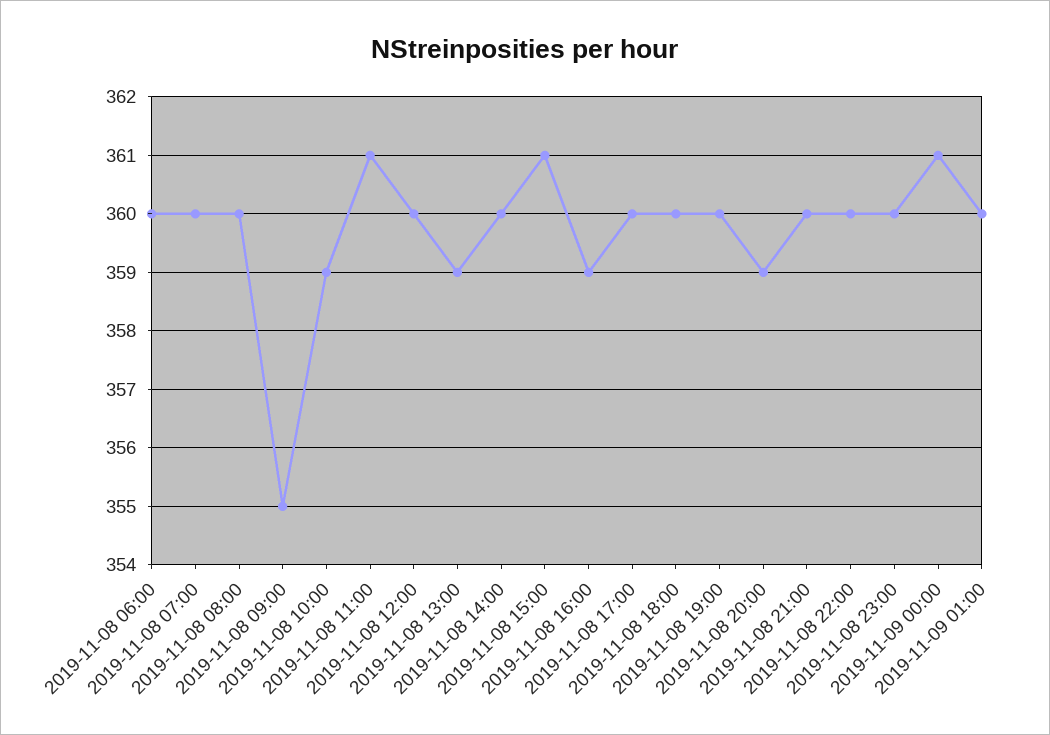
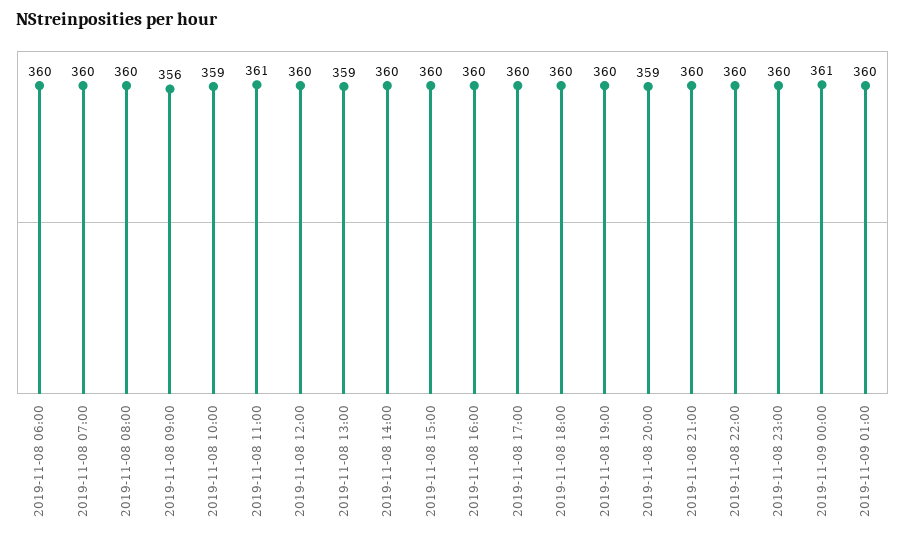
  {
    "2019-11-08 06:00": 360,
    "2019-11-08 07:00": 360,
    "2019-11-08 08:00": 360,
-   "2019-11-08 09:00": 355,
+   "2019-11-08 09:00": 356,
    "2019-11-08 10:00": 359,
    "2019-11-08 11:00": 361,
    "2019-11-08 12:00": 360,
    "2019-11-08 13:00": 359,
    "2019-11-08 14:00": 360,
-   "2019-11-08 15:00": 361,
+   "2019-11-08 15:00": 360,
-   "2019-11-08 16:00": 359,
+   "2019-11-08 16:00": 360,
    "2019-11-08 17:00": 360,
    "2019-11-08 18:00": 360,
    "2019-11-08 19:00": 360,
    "2019-11-08 20:00": 359,
    "2019-11-08 21:00": 360,
    "2019-11-08 22:00": 360,
    "2019-11-08 23:00": 360,
    "2019-11-09 00:00": 361,
    "2019-11-09 01:00": 360
  }

